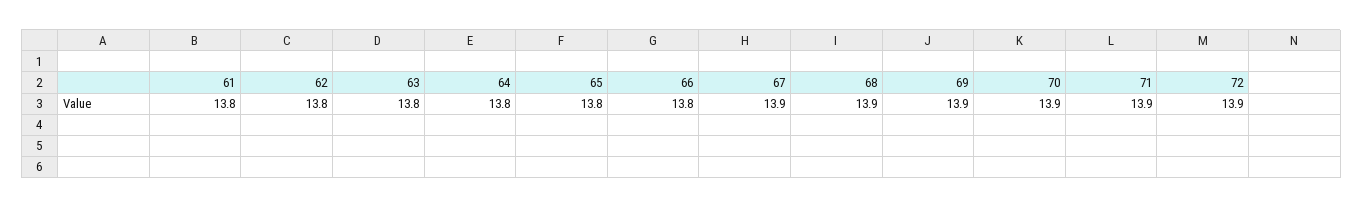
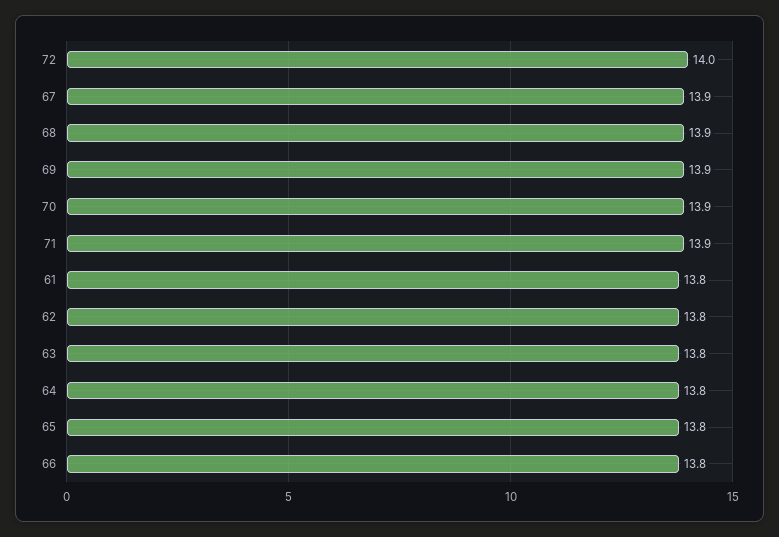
  {
    "61": 13.8,
    "62": 13.8,
    "63": 13.8,
    "64": 13.8,
    "65": 13.8,
    "66": 13.8,
    "67": 13.9,
    "68": 13.9,
    "69": 13.9,
    "70": 13.9,
    "71": 13.9,
-   "72": 13.9
+   "72": 14
  }

